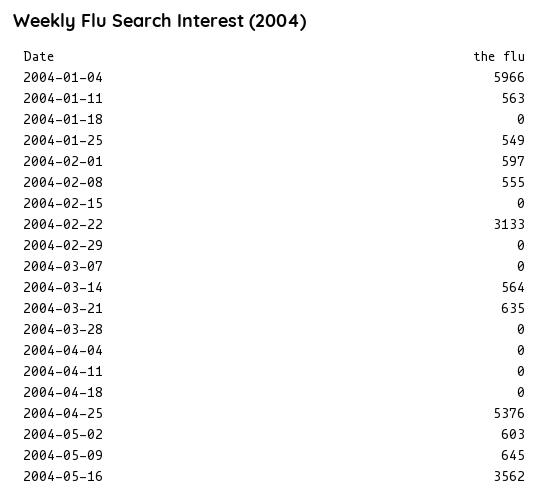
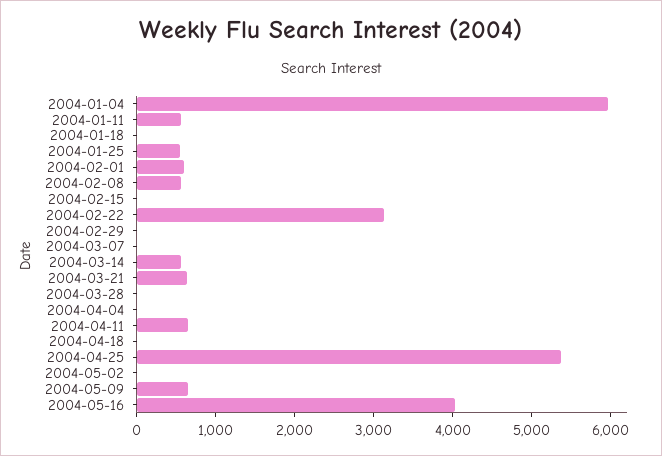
  {
    "2004-01-04": 5966,
    "2004-01-11": 563,
    "2004-01-18": 0,
    "2004-01-25": 549,
    "2004-02-01": 597,
    "2004-02-08": 555,
    "2004-02-15": 0,
    "2004-02-22": 3133,
    "2004-02-29": 0,
    "2004-03-07": 0,
    "2004-03-14": 564,
    "2004-03-21": 635,
    "2004-03-28": 0,
    "2004-04-04": 0,
-   "2004-04-11": 0,
+   "2004-04-11": 600,
    "2004-04-18": 0,
    "2004-04-25": 5376,
-   "2004-05-02": 603,
+   "2004-05-02": 0,
    "2004-05-09": 645,
-   "2004-05-16": 3562
+   "2004-05-16": 4000
  }

